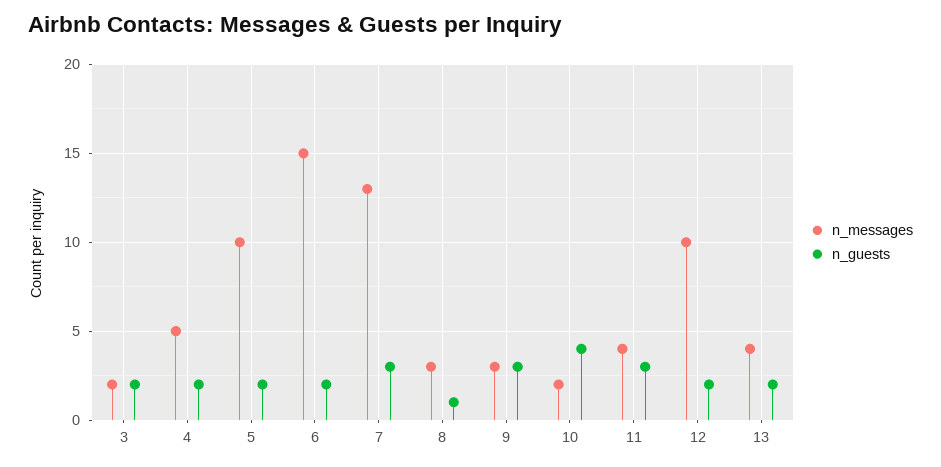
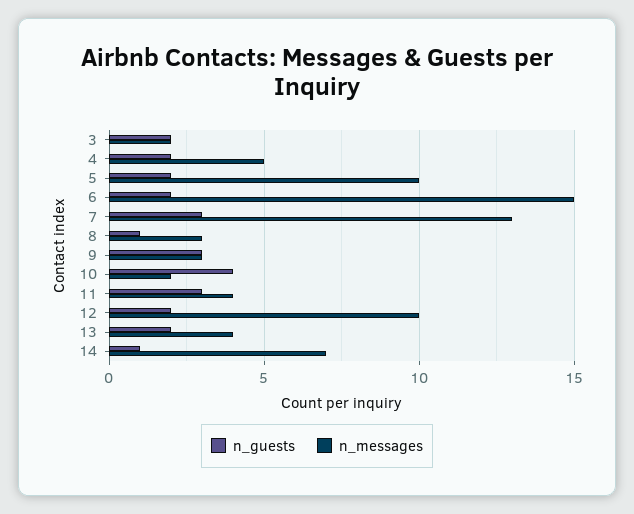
  {
    "n_messages": {
      "3": 2,
      "4": 5,
      "5": 10,
      "6": 15,
      "7": 13,
      "8": 3,
      "9": 3,
      "10": 2,
      "11": 4,
      "12": 10,
-     "13": 4
+     "13": 4,
+     "14": 7
    },
    "n_guests": {
      "3": 2,
      "4": 2,
      "5": 2,
      "6": 2,
      "7": 3,
      "8": 1,
      "9": 3,
      "10": 4,
      "11": 3,
      "12": 2,
-     "13": 2
+     "13": 2,
+     "14": 1
    }
  }

